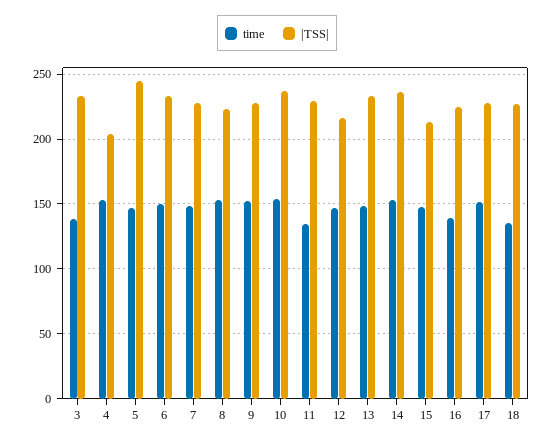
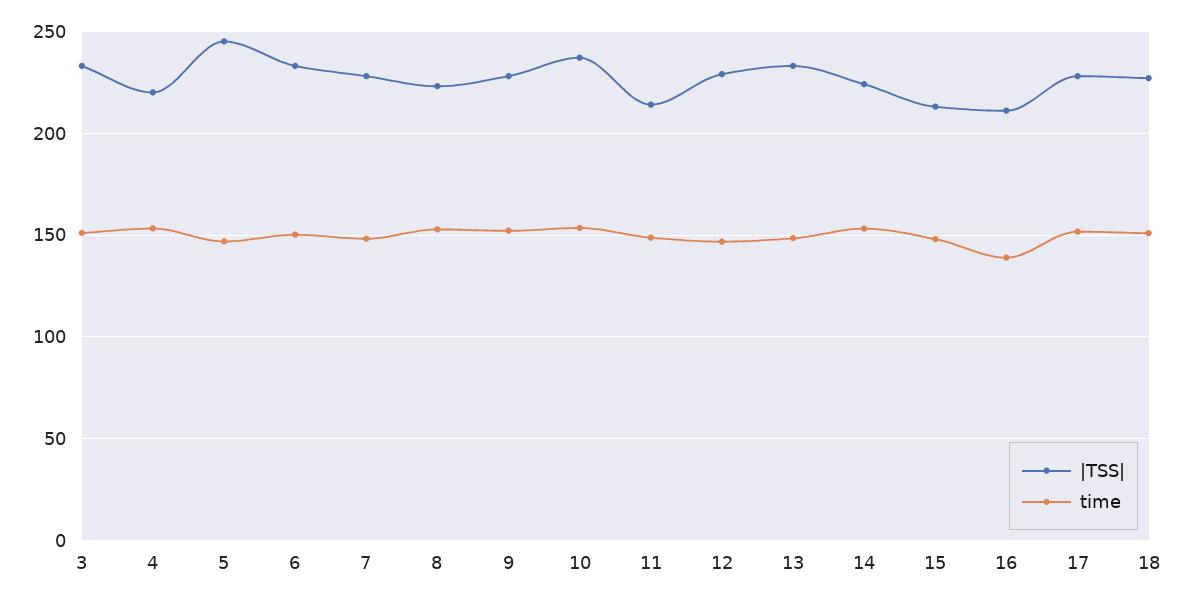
  {
    "time": {
-     "3": 140,
+     "3": 150,
      "4": 155,
      "5": 145,
      "6": 150,
      "7": 150,
      "8": 155,
      "9": 150,
      "10": 155,
-     "11": 135,
+     "11": 150,
      "12": 145,
      "13": 150,
      "14": 155,
      "15": 150,
      "16": 140,
      "17": 150,
-     "18": 135
+     "18": 150
    },
    "|TSS|": {
      "3": 235,
-     "4": 205,
+     "4": 220,
      "5": 245,
      "6": 235,
      "7": 230,
      "8": 225,
      "9": 230,
      "10": 235,
-     "11": 230,
+     "11": 215,
-     "12": 215,
+     "12": 230,
      "13": 235,
-     "14": 235,
+     "14": 225,
      "15": 215,
-     "16": 225,
+     "16": 210,
      "17": 230,
      "18": 225
    }
  }

